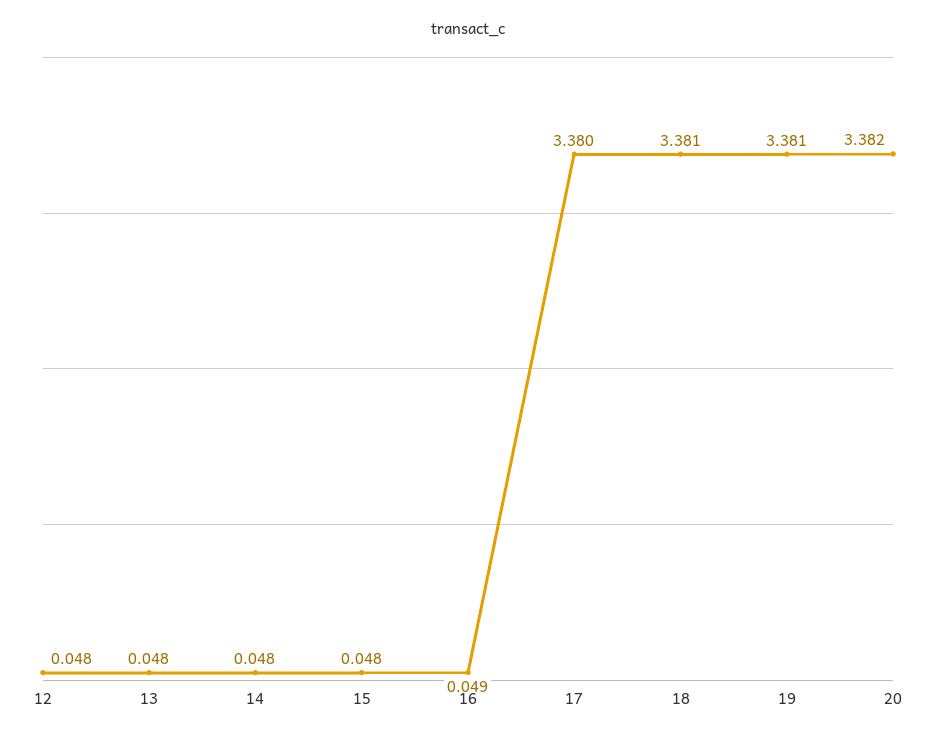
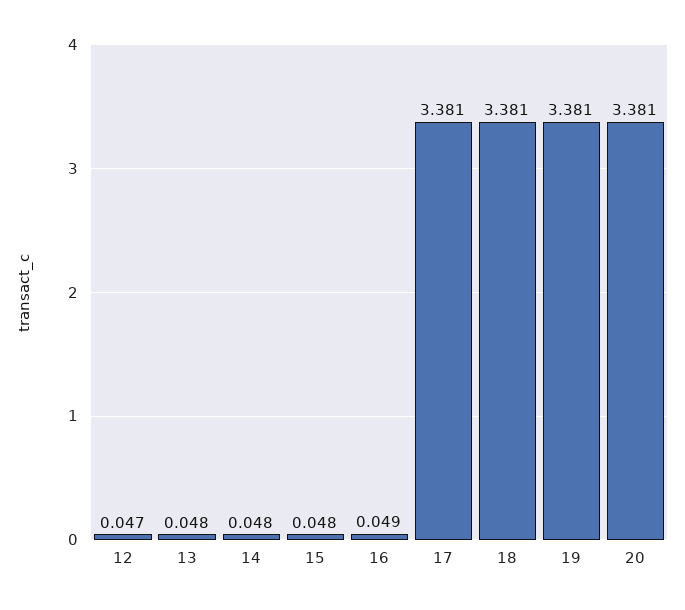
  {
-   "12": 0.048,
+   "12": 0.047,
    "13": 0.048,
    "14": 0.048,
    "15": 0.048,
    "16": 0.049,
-   "17": 3.38,
+   "17": 3.381,
    "18": 3.381,
    "19": 3.381,
-   "20": 3.382
+   "20": 3.381
  }

